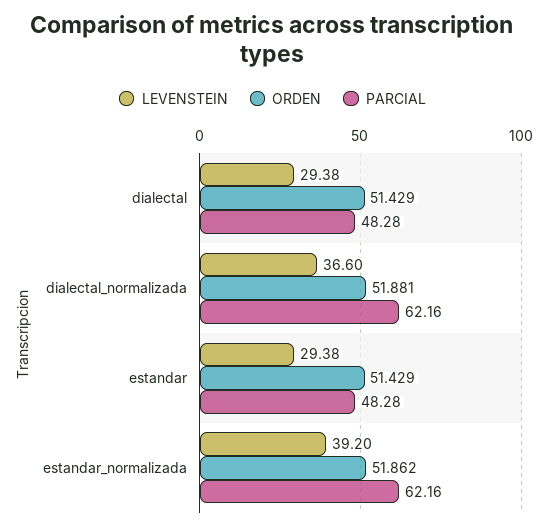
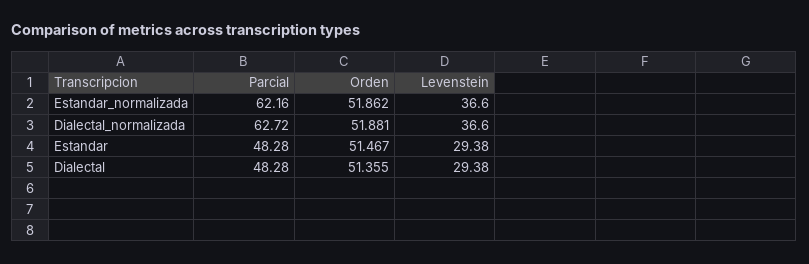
  {
    "LEVENSTEIN": {
      "dialectal": 29.38,
      "dialectal_normalizada": 36.6,
      "estandar": 29.38,
-     "estandar_normalizada": 39.2
+     "estandar_normalizada": 36.6
    },
    "ORDEN": {
-     "dialectal": 51.429,
+     "dialectal": 51.355,
      "dialectal_normalizada": 51.881,
-     "estandar": 51.429,
+     "estandar": 51.467,
      "estandar_normalizada": 51.862
    },
    "PARCIAL": {
      "dialectal": 48.28,
-     "dialectal_normalizada": 62.16,
+     "dialectal_normalizada": 62.72,
      "estandar": 48.28,
      "estandar_normalizada": 62.16
    }
  }

